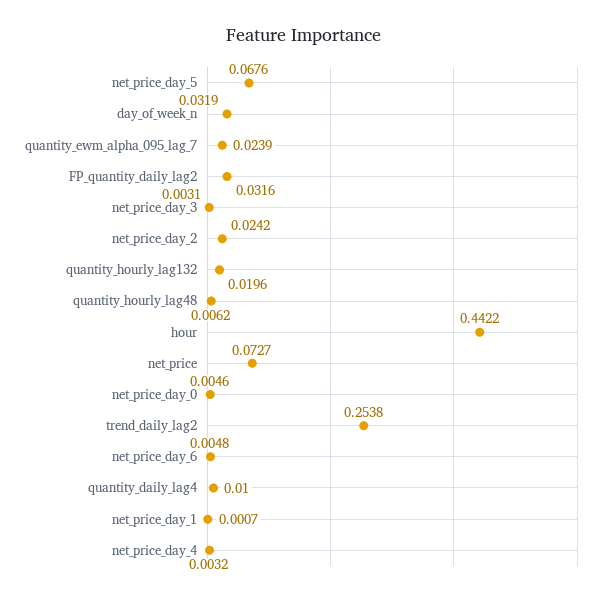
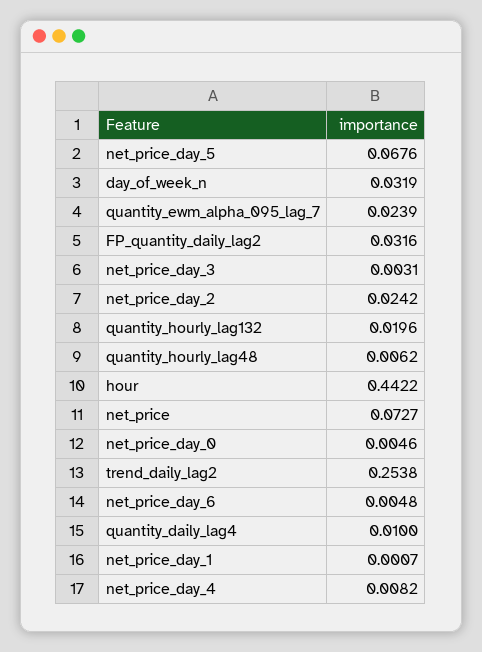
  {
    "net_price_day_5": 0.0676,
    "day_of_week_n": 0.0319,
    "quantity_ewm_alpha_095_lag_7": 0.0239,
    "FP_quantity_daily_lag2": 0.0316,
    "net_price_day_3": 0.0031,
    "net_price_day_2": 0.0242,
    "quantity_hourly_lag132": 0.0196,
    "quantity_hourly_lag48": 0.0062,
    "hour": 0.4422,
    "net_price": 0.0727,
    "net_price_day_0": 0.0046,
    "trend_daily_lag2": 0.2538,
    "net_price_day_6": 0.0048,
    "quantity_daily_lag4": 0.01,
    "net_price_day_1": 0.0007,
-   "net_price_day_4": 0.0032
+   "net_price_day_4": 0.0082
  }

